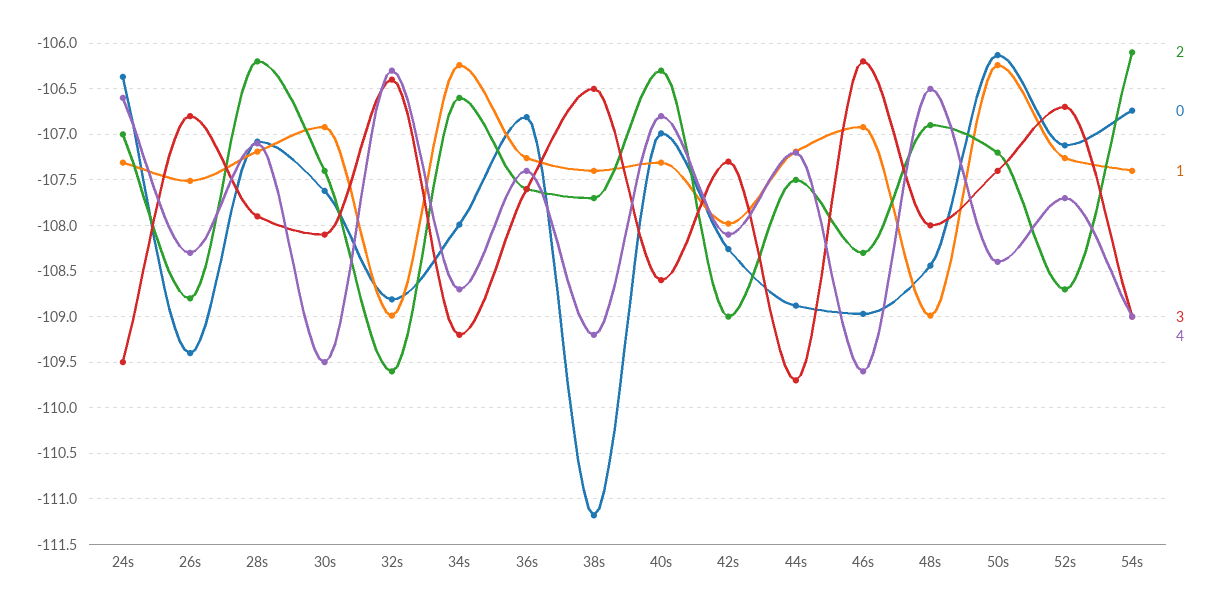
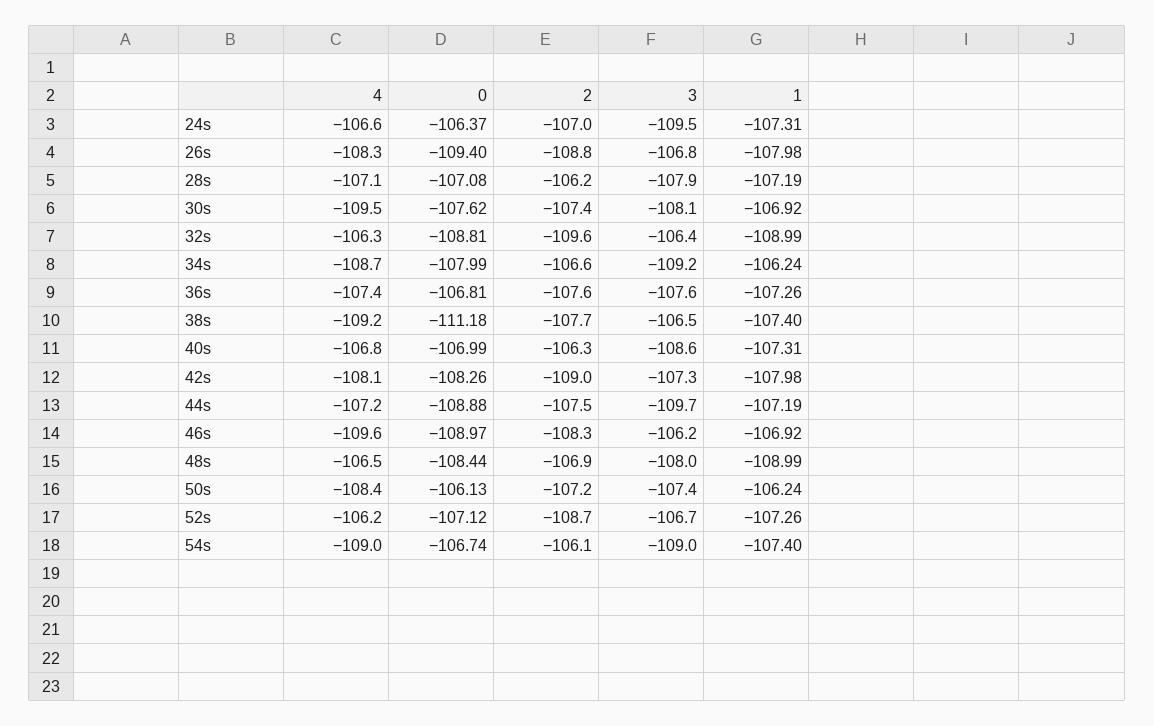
  {
    "2": {
      "24s": -107,
      "26s": -108.8,
      "28s": -106.2,
      "30s": -107.4,
      "32s": -109.6,
      "34s": -106.6,
      "36s": -107.6,
      "38s": -107.7,
      "40s": -106.3,
      "42s": -109,
      "44s": -107.5,
      "46s": -108.3,
      "48s": -106.9,
      "50s": -107.2,
      "52s": -108.7,
      "54s": -106.1
    },
    "0": {
      "24s": -106.37,
      "26s": -109.4,
      "28s": -107.08,
      "30s": -107.62,
      "32s": -108.81,
      "34s": -107.99,
      "36s": -106.81,
      "38s": -111.18,
      "40s": -106.99,
      "42s": -108.26,
      "44s": -108.88,
      "46s": -108.97,
      "48s": -108.44,
      "50s": -106.13,
      "52s": -107.12,
      "54s": -106.74
    },
    "1": {
      "24s": -107.31,
-     "26s": -107.5,
+     "26s": -107.98,
      "28s": -107.19,
      "30s": -106.92,
      "32s": -108.99,
      "34s": -106.24,
      "36s": -107.26,
      "38s": -107.4,
      "40s": -107.31,
      "42s": -107.98,
      "44s": -107.19,
      "46s": -106.92,
      "48s": -108.99,
      "50s": -106.24,
      "52s": -107.26,
      "54s": -107.4
    },
    "3": {
      "24s": -109.5,
      "26s": -106.8,
      "28s": -107.9,
      "30s": -108.1,
      "32s": -106.4,
      "34s": -109.2,
      "36s": -107.6,
      "38s": -106.5,
      "40s": -108.6,
      "42s": -107.3,
      "44s": -109.7,
      "46s": -106.2,
      "48s": -108,
      "50s": -107.4,
      "52s": -106.7,
      "54s": -109
    },
    "4": {
      "24s": -106.6,
      "26s": -108.3,
      "28s": -107.1,
      "30s": -109.5,
      "32s": -106.3,
      "34s": -108.7,
      "36s": -107.4,
      "38s": -109.2,
      "40s": -106.8,
      "42s": -108.1,
      "44s": -107.2,
      "46s": -109.6,
      "48s": -106.5,
      "50s": -108.4,
-     "52s": -107.7,
+     "52s": -106.2,
      "54s": -109
    }
  }

